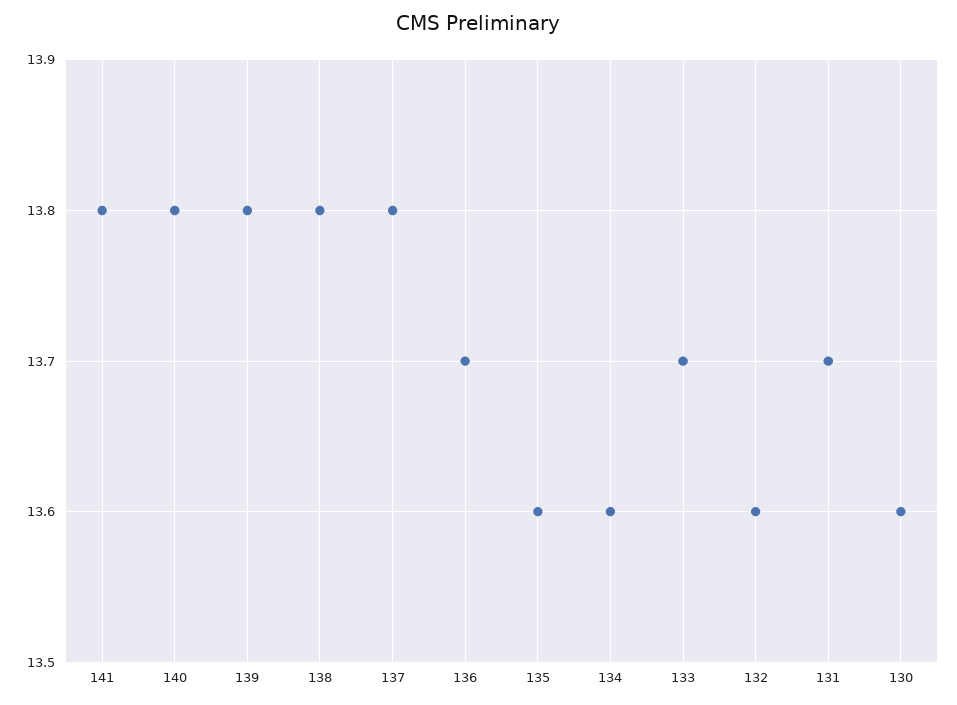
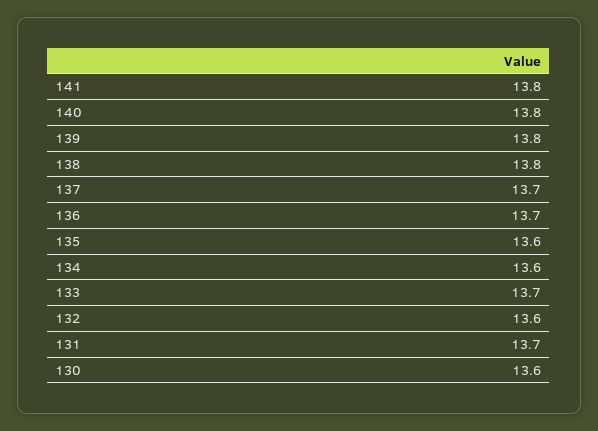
  {
    "141": 13.8,
    "140": 13.8,
    "139": 13.8,
    "138": 13.8,
-   "137": 13.8,
+   "137": 13.7,
    "136": 13.7,
    "135": 13.6,
    "134": 13.6,
    "133": 13.7,
    "132": 13.6,
    "131": 13.7,
    "130": 13.6
  }

